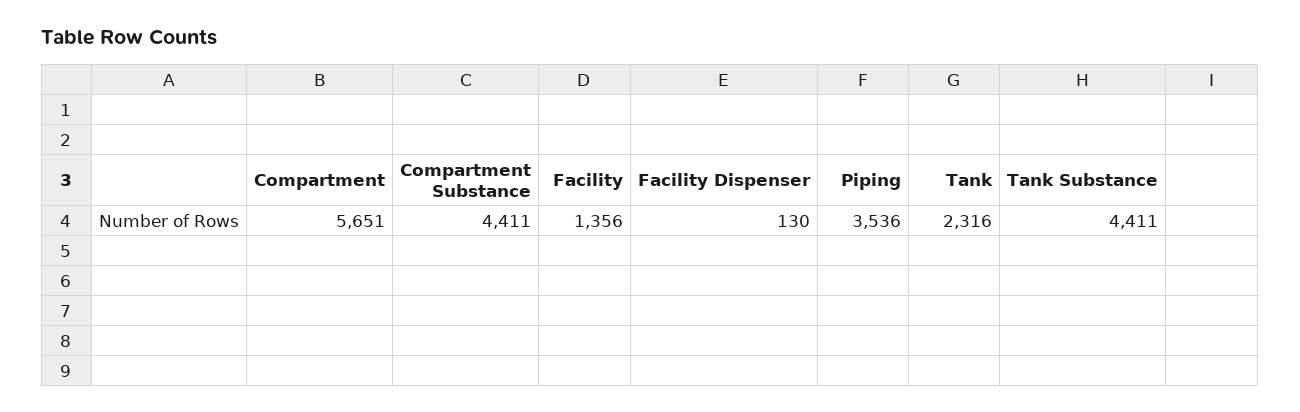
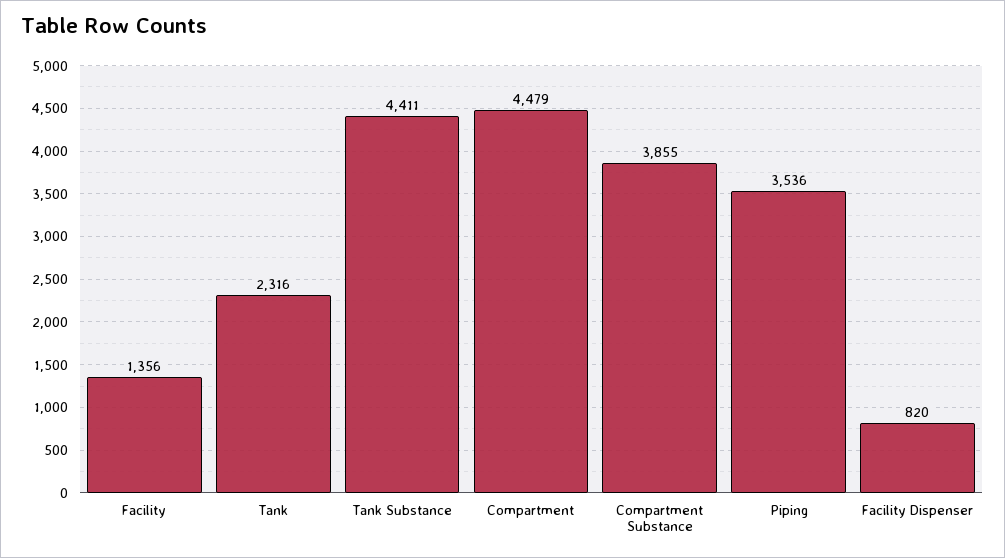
  {
-   "Compartment": 5651,
+   "Compartment": 4479,
-   "Compartment Substance": 4411,
+   "Compartment Substance": 3855,
    "Facility": 1356,
-   "Facility Dispenser": 130,
+   "Facility Dispenser": 820,
    "Piping": 3536,
    "Tank": 2316,
    "Tank Substance": 4411
  }

